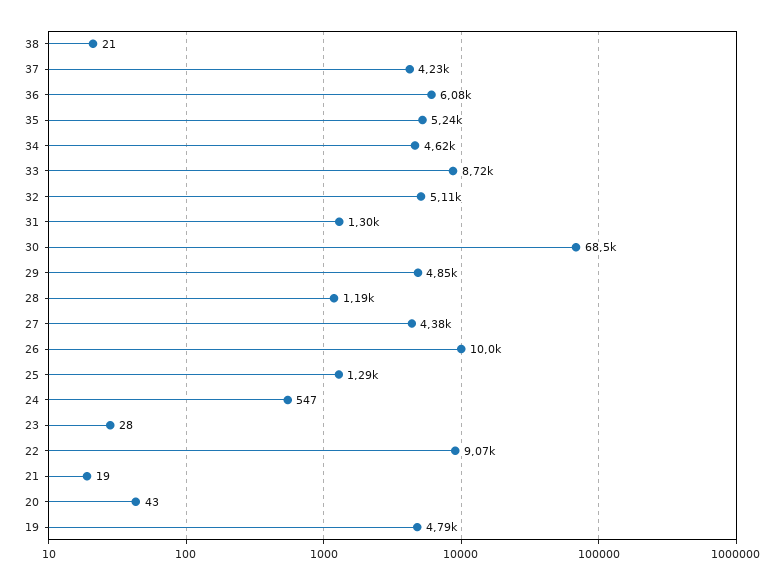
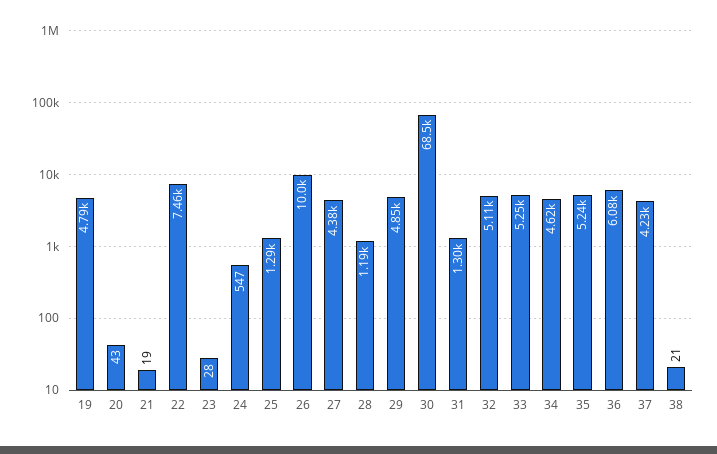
  {
    "38": 21,
    "37": 4230,
    "36": 6080,
    "35": 5240,
    "34": 4620,
-   "33": 8720,
+   "33": 5250,
    "32": 5110,
    "31": 1300,
    "30": 68500,
    "29": 4850,
    "28": 1190,
    "27": 4380,
    "26": 10000,
    "25": 1290,
    "24": 547,
    "23": 28,
-   "22": 9070,
+   "22": 7460,
    "21": 19,
    "20": 43,
    "19": 4790
  }

